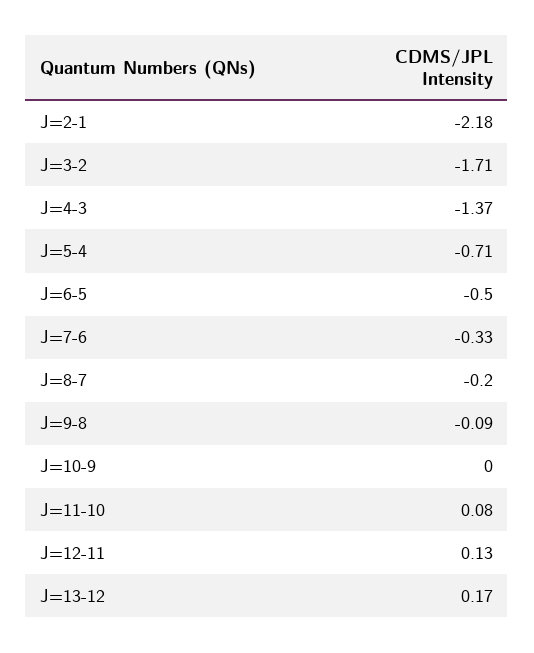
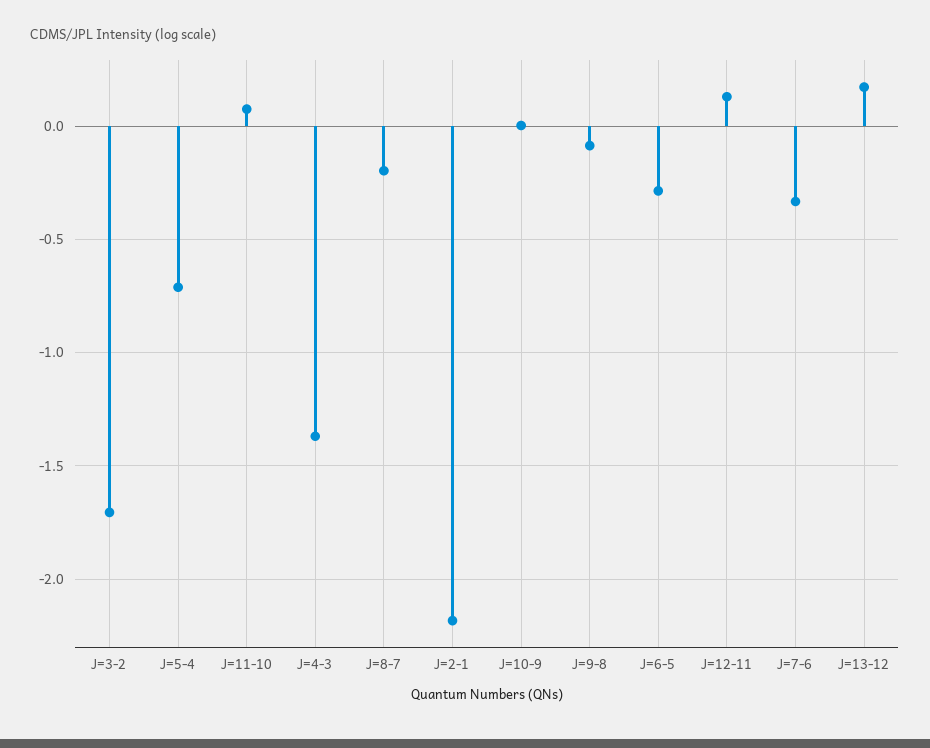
  {
    "J=2-1": -2.18,
    "J=3-2": -1.71,
    "J=4-3": -1.37,
    "J=5-4": -0.71,
-   "J=6-5": -0.5,
+   "J=6-5": -0.3,
    "J=7-6": -0.33,
    "J=8-7": -0.2,
    "J=9-8": -0.09,
    "J=10-9": 0,
    "J=11-10": 0.08,
    "J=12-11": 0.13,
    "J=13-12": 0.17
  }

